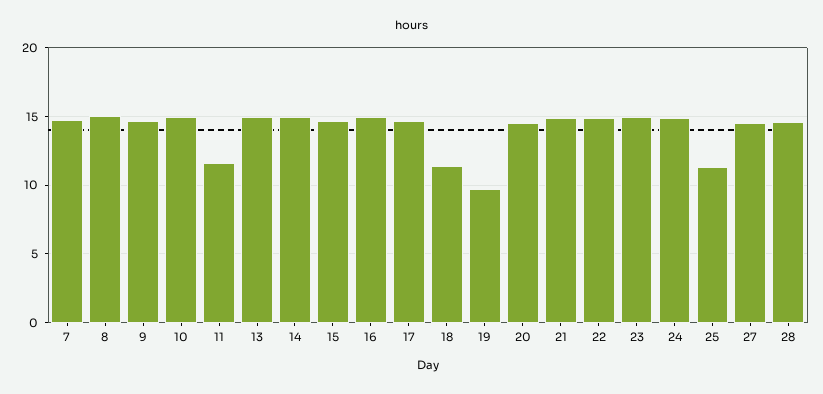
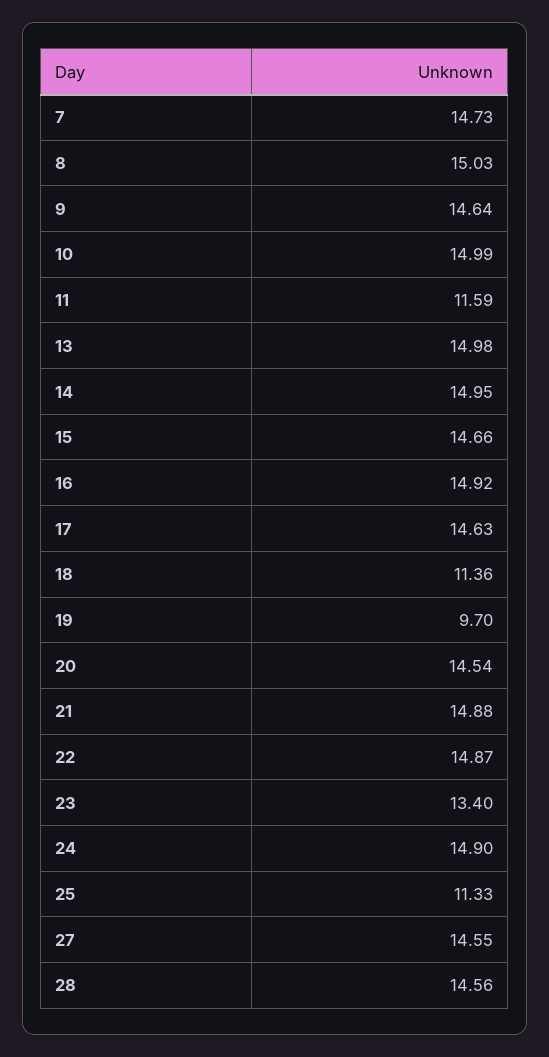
  {
    "7": 14.73,
    "8": 15.03,
    "9": 14.64,
    "10": 14.99,
    "11": 11.59,
    "13": 14.98,
    "14": 14.95,
    "15": 14.66,
    "16": 14.92,
    "17": 14.63,
    "18": 11.36,
    "19": 9.7,
    "20": 14.54,
    "21": 14.88,
    "22": 14.87,
-   "23": 15,
+   "23": 13.4,
    "24": 14.9,
    "25": 11.33,
    "27": 14.55,
    "28": 14.56
  }

